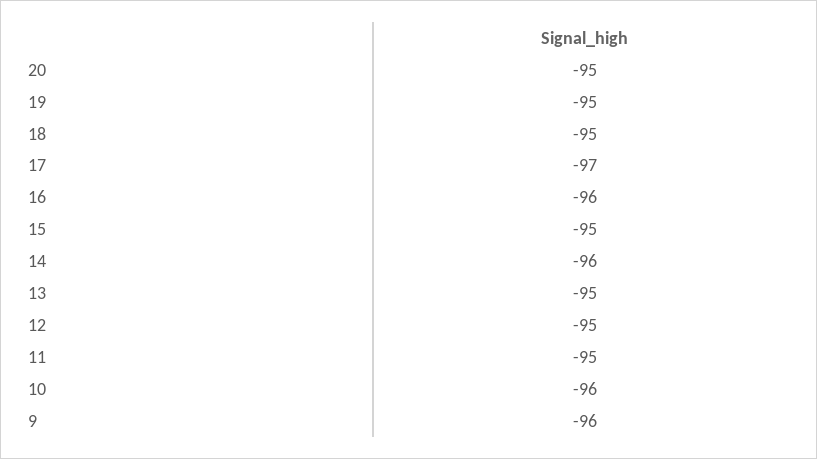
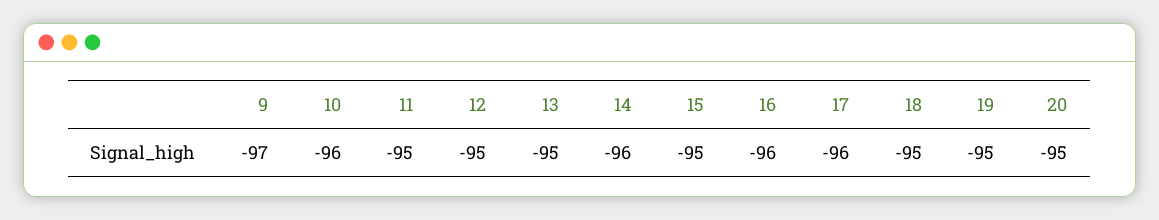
  {
    "20": -95,
    "19": -95,
    "18": -95,
-   "17": -97,
+   "17": -96,
    "16": -96,
    "15": -95,
    "14": -96,
    "13": -95,
    "12": -95,
    "11": -95,
    "10": -96,
-   "9": -96
+   "9": -97
  }

